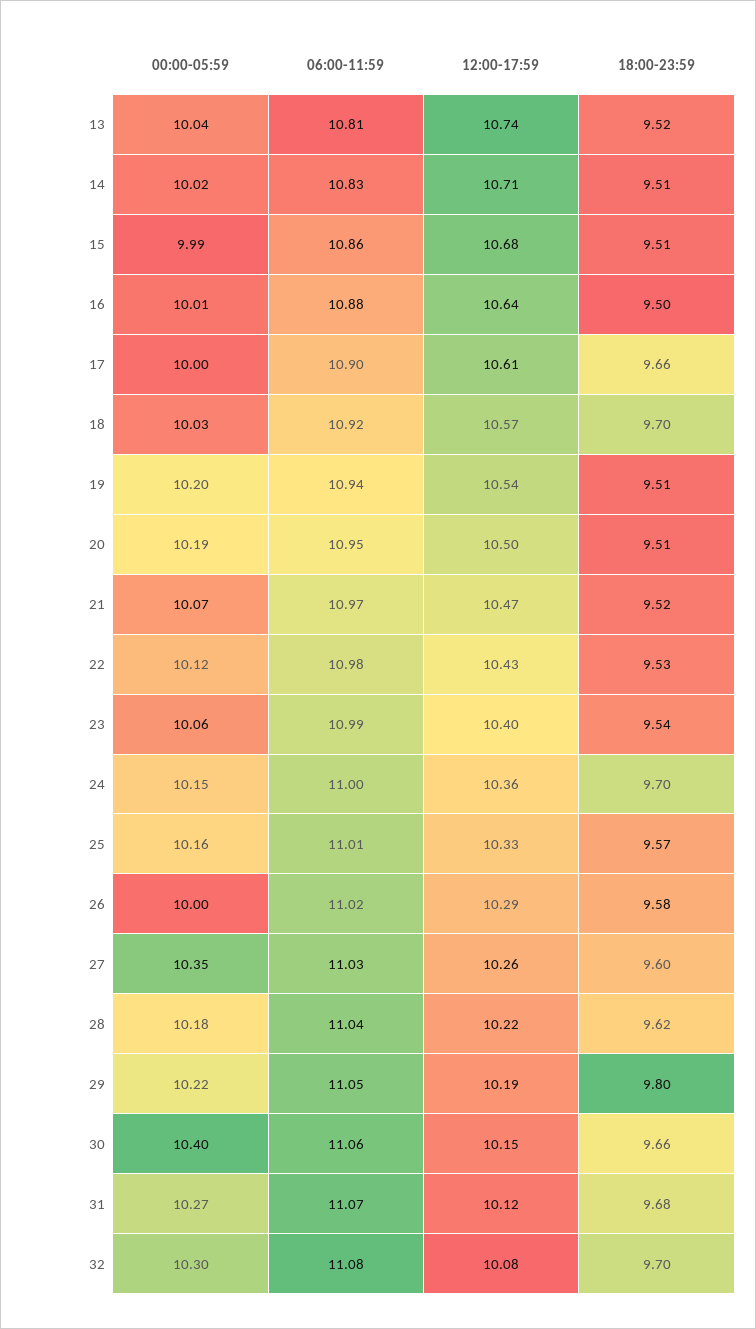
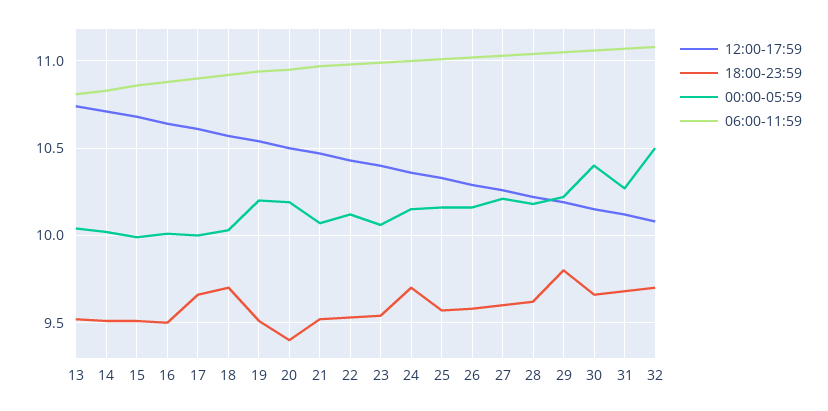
  {
    "00:00-05:59": {
      "13": 10.04,
      "14": 10.02,
      "15": 9.99,
      "16": 10.01,
      "17": 10,
      "18": 10.03,
      "19": 10.2,
      "20": 10.19,
      "21": 10.07,
      "22": 10.12,
      "23": 10.06,
      "24": 10.15,
      "25": 10.16,
-     "26": 10,
+     "26": 10.15,
-     "27": 10.35,
+     "27": 10.2,
      "28": 10.18,
      "29": 10.22,
      "30": 10.4,
      "31": 10.27,
-     "32": 10.3
+     "32": 10.5
    },
    "06:00-11:59": {
      "13": 10.81,
      "14": 10.83,
      "15": 10.86,
      "16": 10.88,
      "17": 10.9,
      "18": 10.92,
      "19": 10.94,
      "20": 10.95,
      "21": 10.97,
      "22": 10.98,
      "23": 10.99,
      "24": 11,
      "25": 11.01,
      "26": 11.02,
      "27": 11.03,
      "28": 11.04,
      "29": 11.05,
      "30": 11.06,
      "31": 11.07,
      "32": 11.08
    },
    "12:00-17:59": {
      "13": 10.74,
      "14": 10.71,
      "15": 10.68,
      "16": 10.64,
      "17": 10.61,
      "18": 10.57,
      "19": 10.54,
      "20": 10.5,
      "21": 10.47,
      "22": 10.43,
      "23": 10.4,
      "24": 10.36,
      "25": 10.33,
      "26": 10.29,
      "27": 10.26,
      "28": 10.22,
      "29": 10.19,
      "30": 10.15,
      "31": 10.12,
      "32": 10.08
    },
    "18:00-23:59": {
      "13": 9.52,
      "14": 9.51,
      "15": 9.51,
      "16": 9.5,
      "17": 9.66,
      "18": 9.7,
      "19": 9.51,
-     "20": 9.51,
+     "20": 9.4,
      "21": 9.52,
      "22": 9.53,
      "23": 9.54,
      "24": 9.7,
      "25": 9.57,
      "26": 9.58,
      "27": 9.6,
      "28": 9.62,
      "29": 9.8,
      "30": 9.66,
      "31": 9.68,
      "32": 9.7
    }
  }

